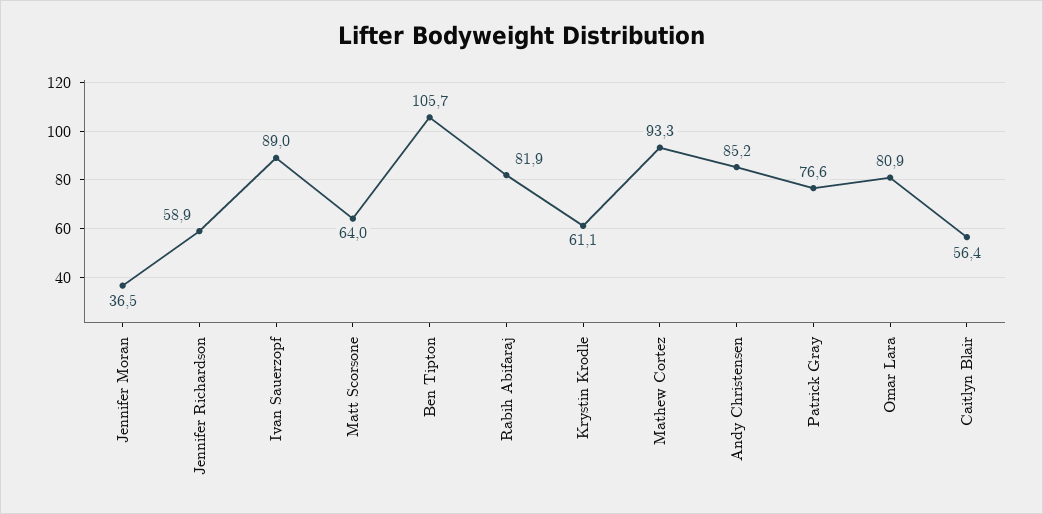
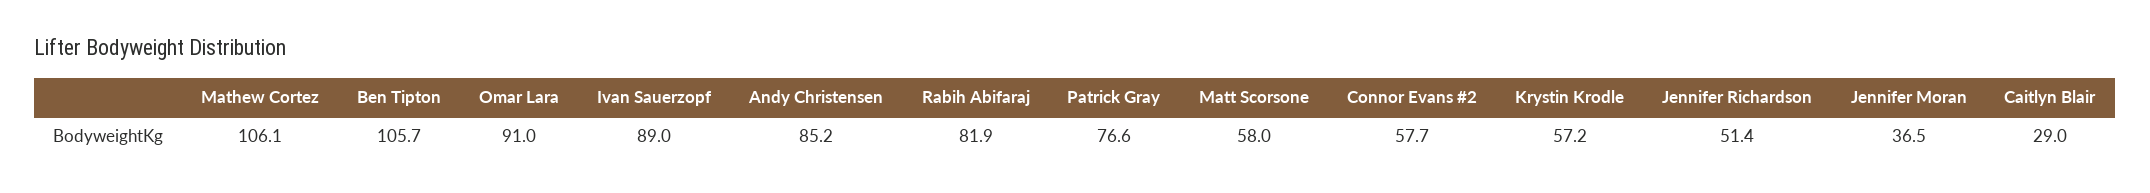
  {
    "Jennifer Moran": 36.5,
-   "Jennifer Richardson": 58.9,
+   "Jennifer Richardson": 51.4,
    "Ivan Sauerzopf": 89,
-   "Matt Scorsone": 64,
+   "Matt Scorsone": 58,
    "Ben Tipton": 105.7,
    "Rabih Abifaraj": 81.9,
-   "Krystin Krodle": 61.1,
+   "Krystin Krodle": 57.2,
-   "Mathew Cortez": 93.3,
+   "Mathew Cortez": 106.1,
    "Andy Christensen": 85.2,
    "Patrick Gray": 76.6,
-   "Omar Lara": 80.9,
+   "Omar Lara": 91,
-   "Caitlyn Blair": 56.4
+   "Caitlyn Blair": 29,
+   "Connor Evans #2": 57.7
  }

